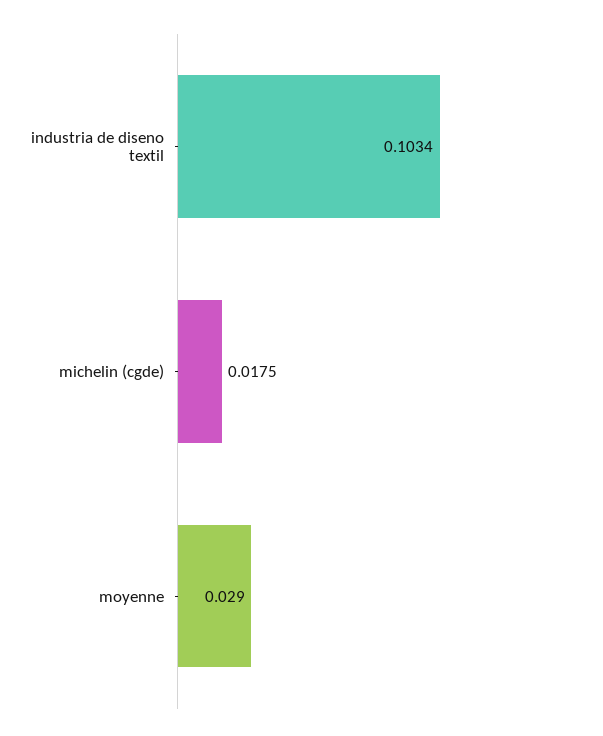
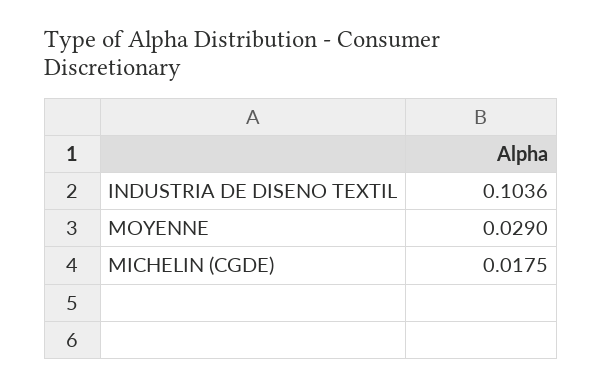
  {
-   "industria de diseno textil": 0.1034,
+   "industria de diseno textil": 0.1036,
    "michelin (cgde)": 0.0175,
    "moyenne": 0.029
  }

